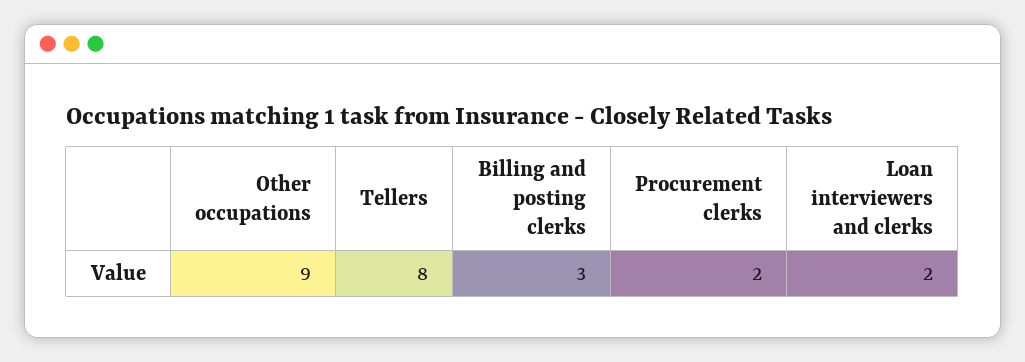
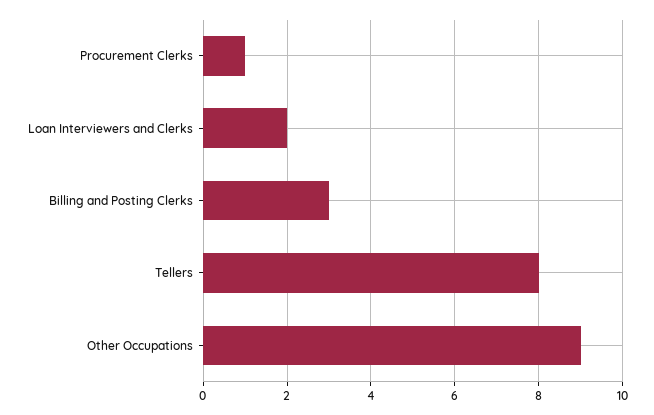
  {
    "Other occupations": 9,
    "Tellers": 8,
    "Billing and posting clerks": 3,
-   "Procurement clerks": 2,
+   "Procurement clerks": 1,
    "Loan interviewers and clerks": 2
  }

